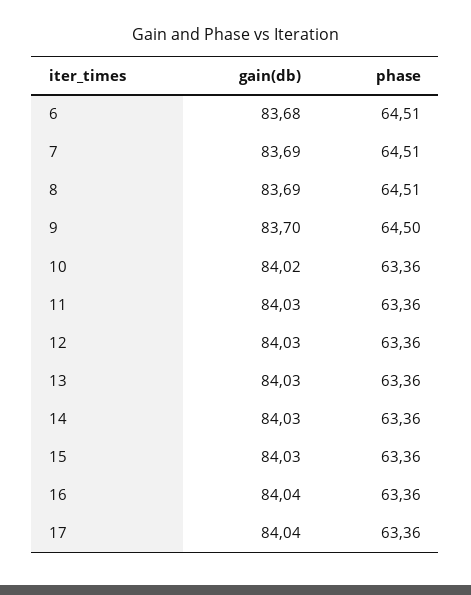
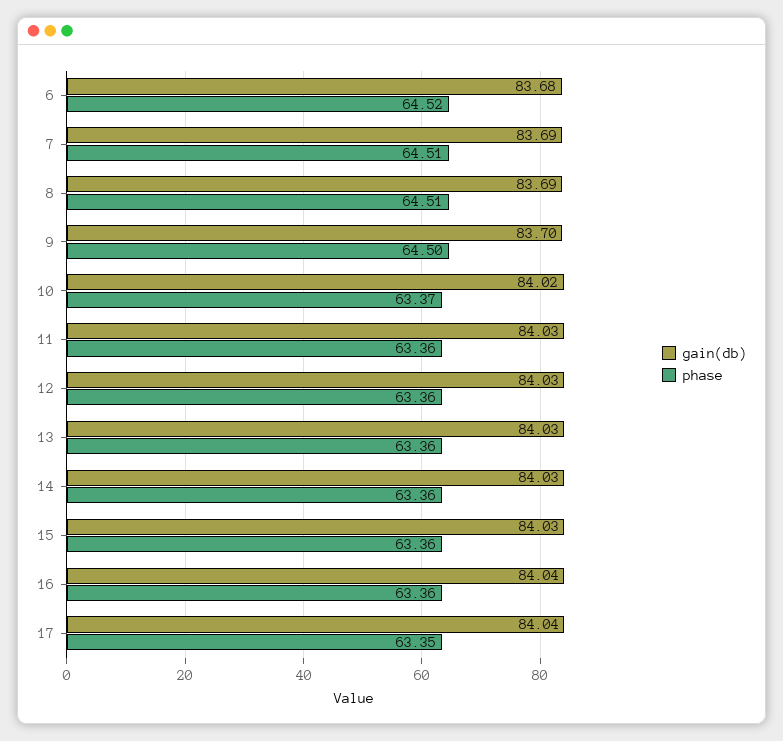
  {
    "gain(db)": {
      "6": 83.68,
      "7": 83.69,
      "8": 83.69,
      "9": 83.7,
      "10": 84.02,
      "11": 84.03,
      "12": 84.03,
      "13": 84.03,
      "14": 84.03,
      "15": 84.03,
      "16": 84.04,
      "17": 84.04
    },
    "phase": {
-     "6": 64.51,
+     "6": 64.52,
      "7": 64.51,
      "8": 64.51,
      "9": 64.5,
-     "10": 63.36,
+     "10": 63.37,
      "11": 63.36,
      "12": 63.36,
      "13": 63.36,
      "14": 63.36,
      "15": 63.36,
      "16": 63.36,
-     "17": 63.36
+     "17": 63.35
    }
  }

